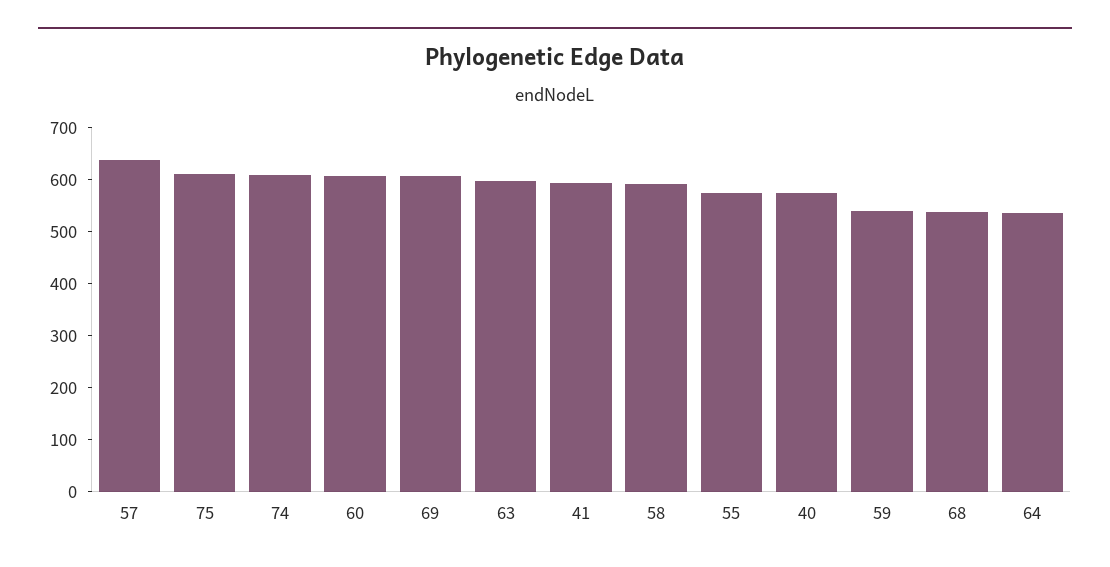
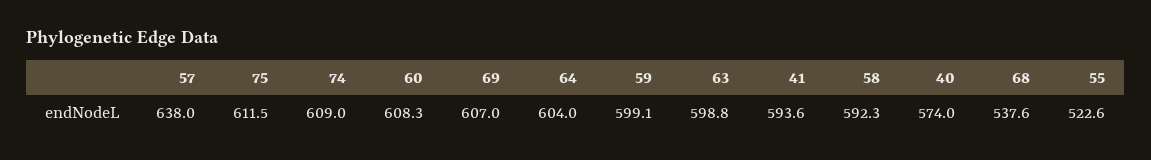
  {
    "57": 638,
    "75": 611.5,
    "74": 609,
    "60": 608.3,
    "69": 607,
    "63": 598.8,
    "41": 593.6,
    "58": 592.3,
-   "55": 580,
+   "55": 522.6,
    "40": 574,
-   "59": 540,
+   "59": 599.1,
    "68": 537.6,
-   "64": 540
+   "64": 604
  }

